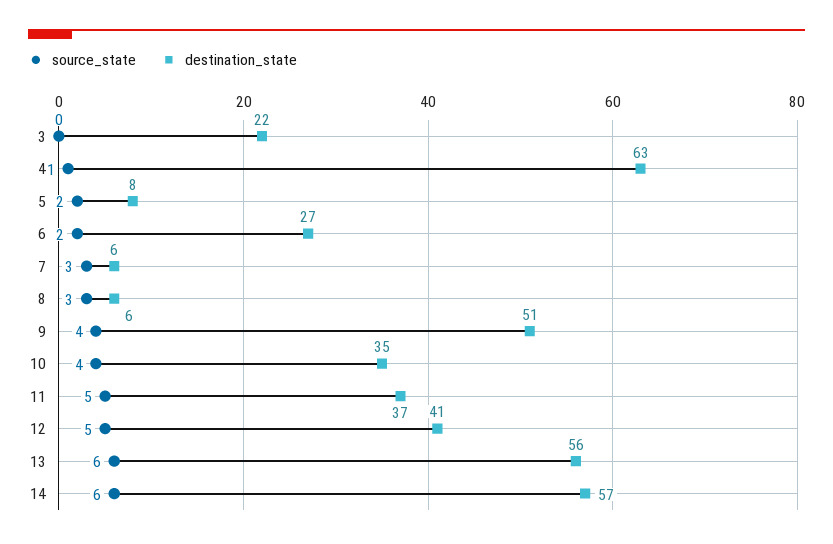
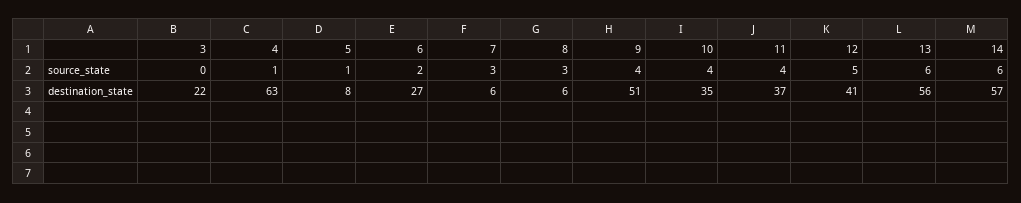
  {
    "source_state": {
      "3": 0,
      "4": 1,
-     "5": 2,
+     "5": 1,
      "6": 2,
      "7": 3,
      "8": 3,
      "9": 4,
      "10": 4,
-     "11": 5,
+     "11": 4,
      "12": 5,
      "13": 6,
      "14": 6
    },
    "destination_state": {
      "3": 22,
      "4": 63,
      "5": 8,
      "6": 27,
      "7": 6,
      "8": 6,
      "9": 51,
      "10": 35,
      "11": 37,
      "12": 41,
      "13": 56,
      "14": 57
    }
  }

